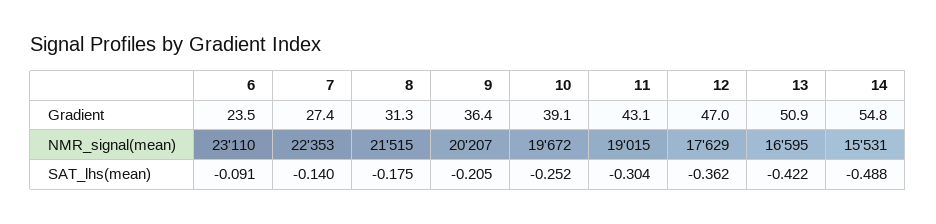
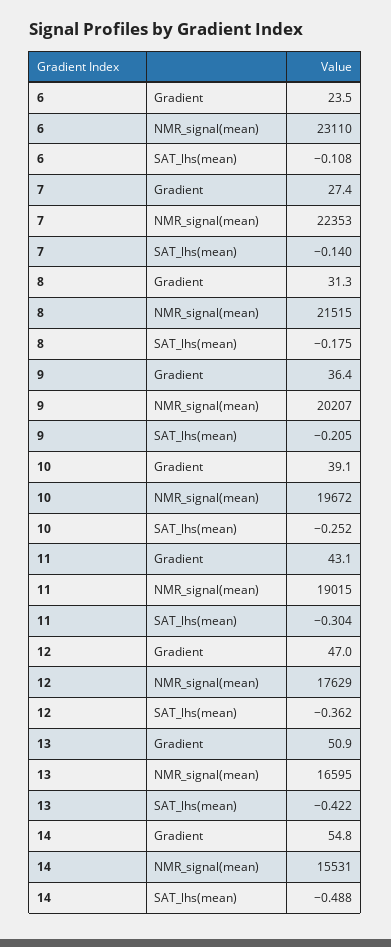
  {
    "6": {
      "Gradient": 23.5,
      "NMR_signal(mean)": 23110,
-     "SAT_lhs(mean)": -0.091
+     "SAT_lhs(mean)": -0.108
    },
    "7": {
      "Gradient": 27.4,
      "NMR_signal(mean)": 22353,
      "SAT_lhs(mean)": -0.14
    },
    "8": {
      "Gradient": 31.3,
      "NMR_signal(mean)": 21515,
      "SAT_lhs(mean)": -0.175
    },
    "9": {
      "Gradient": 36.4,
      "NMR_signal(mean)": 20207,
      "SAT_lhs(mean)": -0.205
    },
    "10": {
      "Gradient": 39.1,
      "NMR_signal(mean)": 19672,
      "SAT_lhs(mean)": -0.252
    },
    "11": {
      "Gradient": 43.1,
      "NMR_signal(mean)": 19015,
      "SAT_lhs(mean)": -0.304
    },
    "12": {
      "Gradient": 47,
      "NMR_signal(mean)": 17629,
      "SAT_lhs(mean)": -0.362
    },
    "13": {
      "Gradient": 50.9,
      "NMR_signal(mean)": 16595,
      "SAT_lhs(mean)": -0.422
    },
    "14": {
      "Gradient": 54.8,
      "NMR_signal(mean)": 15531,
      "SAT_lhs(mean)": -0.488
    }
  }

